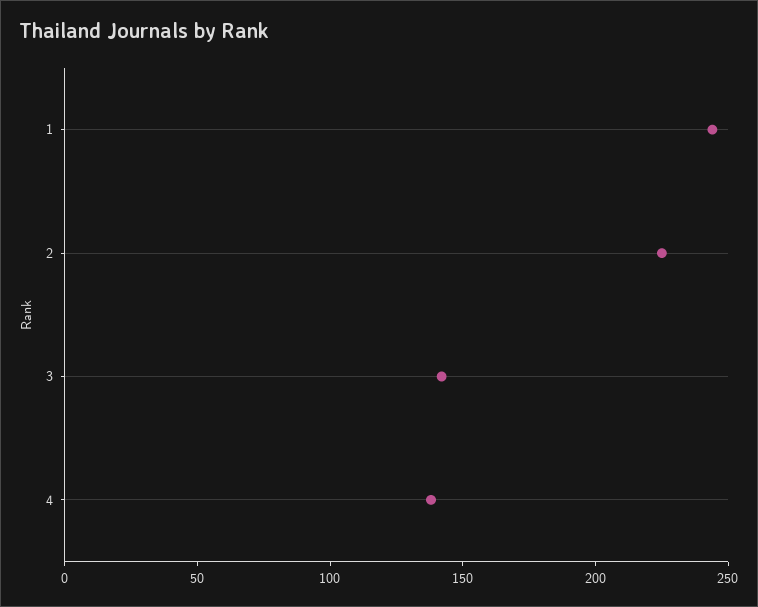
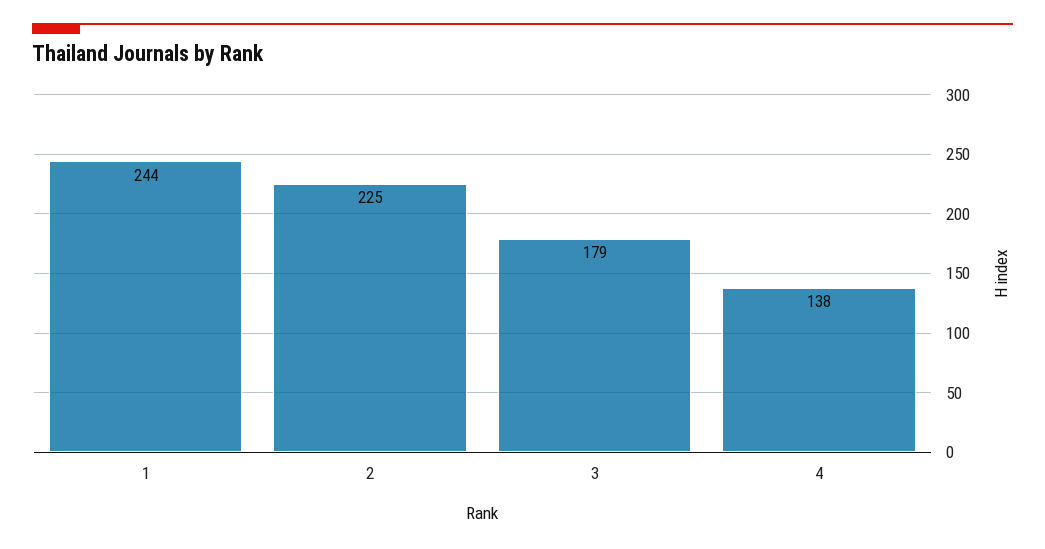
  {
    "1": 244,
    "2": 225,
-   "3": 140,
+   "3": 179,
    "4": 138
  }

